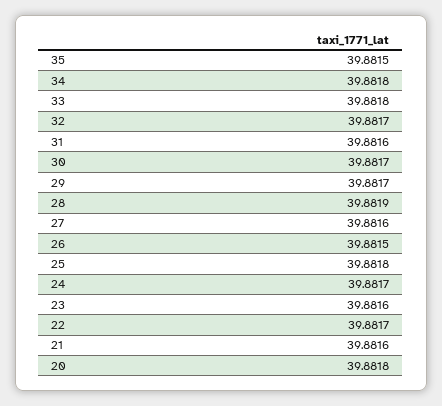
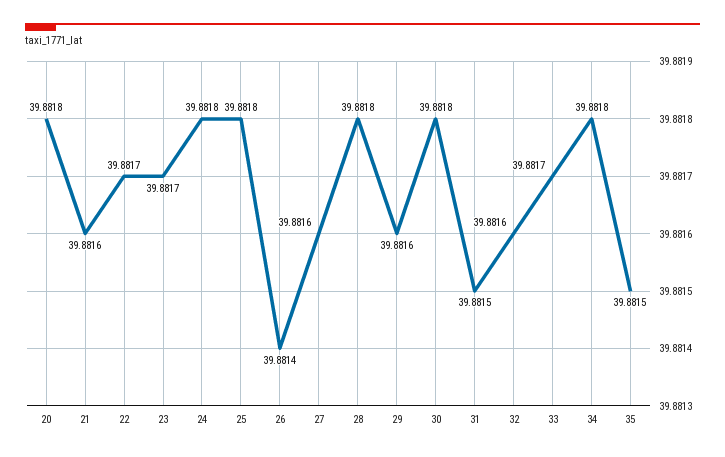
  {
    "35": 39.8815,
    "34": 39.8818,
-   "33": 39.8818,
+   "33": 39.8817,
-   "32": 39.8817,
+   "32": 39.8816,
-   "31": 39.8816,
+   "31": 39.8815,
-   "30": 39.8817,
+   "30": 39.8818,
-   "29": 39.8817,
+   "29": 39.8816,
-   "28": 39.8819,
+   "28": 39.8818,
    "27": 39.8816,
-   "26": 39.8815,
+   "26": 39.8814,
    "25": 39.8818,
-   "24": 39.8817,
+   "24": 39.8818,
-   "23": 39.8816,
+   "23": 39.8817,
    "22": 39.8817,
    "21": 39.8816,
    "20": 39.8818
  }

